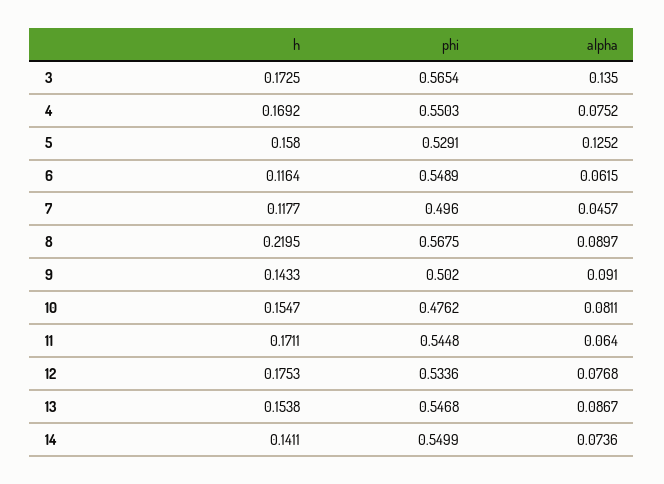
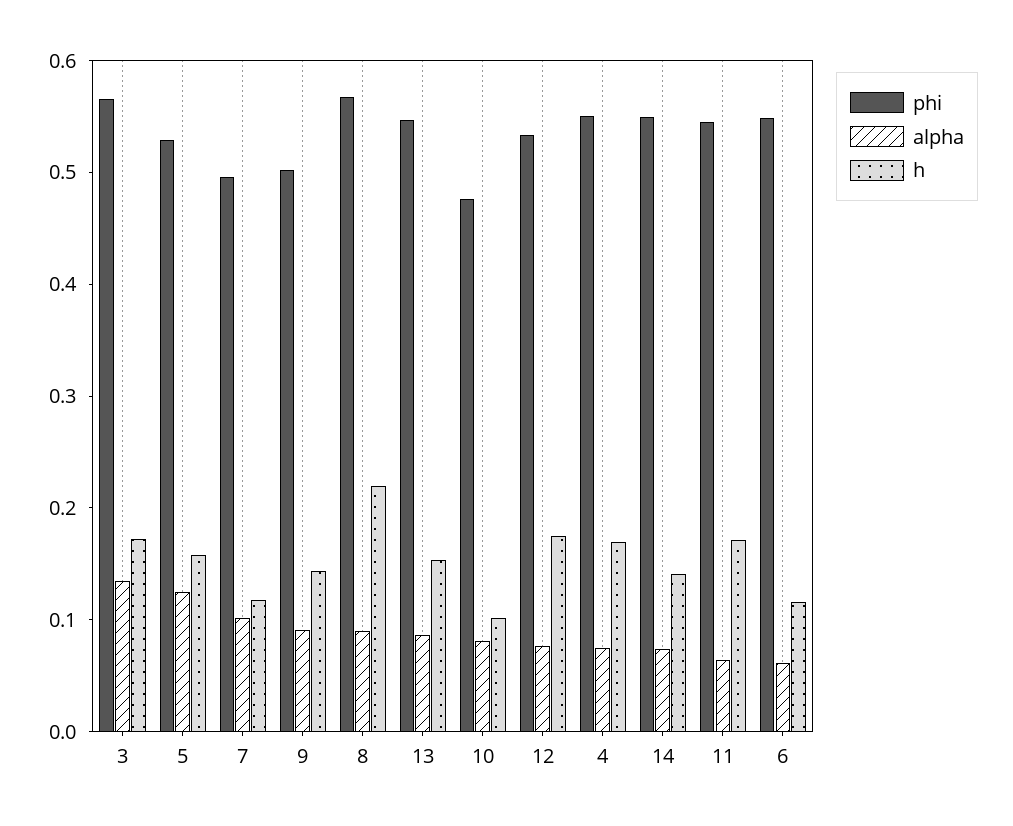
  {
    "h": {
      "3": 0.1725,
      "4": 0.1692,
      "5": 0.158,
      "6": 0.1164,
      "7": 0.1177,
      "8": 0.2195,
      "9": 0.1433,
-     "10": 0.1547,
+     "10": 0.1,
      "11": 0.1711,
      "12": 0.1753,
      "13": 0.1538,
      "14": 0.1411
    },
    "phi": {
      "3": 0.5654,
      "4": 0.5503,
      "5": 0.5291,
      "6": 0.5489,
      "7": 0.496,
      "8": 0.5675,
      "9": 0.502,
      "10": 0.4762,
      "11": 0.5448,
      "12": 0.5336,
      "13": 0.5468,
      "14": 0.5499
    },
    "alpha": {
      "3": 0.135,
      "4": 0.0752,
      "5": 0.1252,
      "6": 0.0615,
-     "7": 0.0457,
+     "7": 0.1,
      "8": 0.0897,
      "9": 0.091,
      "10": 0.0811,
      "11": 0.064,
      "12": 0.0768,
      "13": 0.0867,
      "14": 0.0736
    }
  }

